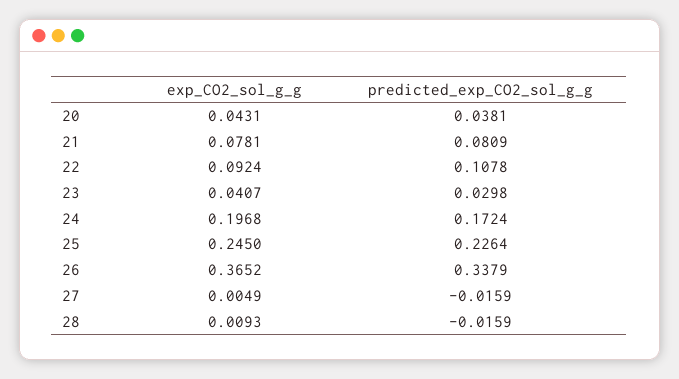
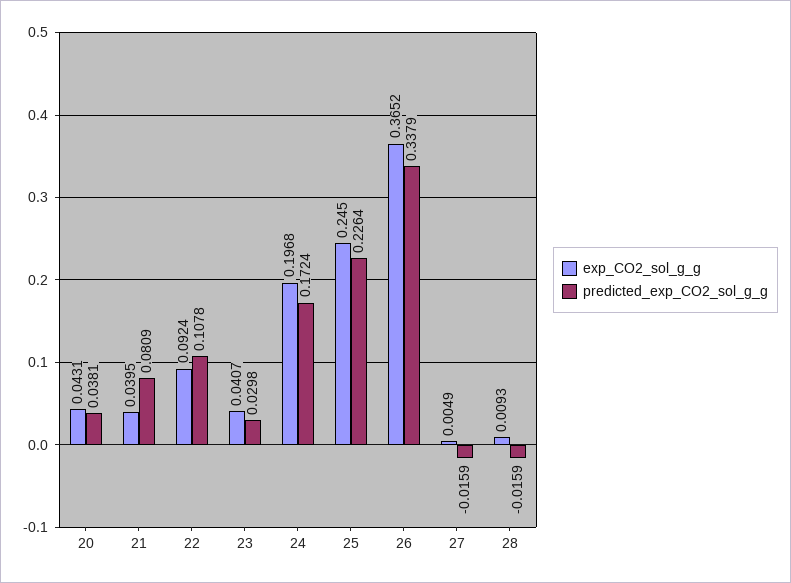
  {
    "exp_CO2_sol_g_g": {
      "20": 0.0431,
-     "21": 0.0781,
+     "21": 0.0395,
      "22": 0.0924,
      "23": 0.0407,
      "24": 0.1968,
      "25": 0.245,
      "26": 0.3652,
      "27": 0.0049,
      "28": 0.0093
    },
    "predicted_exp_CO2_sol_g_g": {
      "20": 0.0381,
      "21": 0.0809,
      "22": 0.1078,
      "23": 0.0298,
      "24": 0.1724,
      "25": 0.2264,
      "26": 0.3379,
      "27": -0.0159,
      "28": -0.0159
    }
  }

